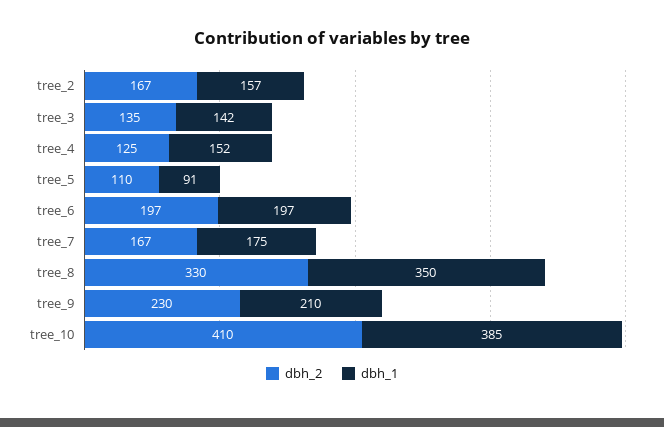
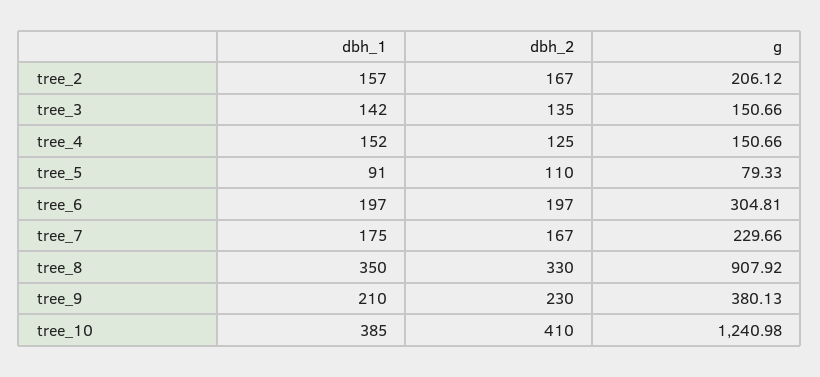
  {
    "dbh_2": {
      "tree_2": 167,
      "tree_3": 135,
      "tree_4": 125,
      "tree_5": 110,
      "tree_6": 197,
      "tree_7": 167,
      "tree_8": 330,
      "tree_9": 230,
      "tree_10": 410
    },
    "dbh_1": {
      "tree_2": 157,
      "tree_3": 142,
      "tree_4": 152,
      "tree_5": 91,
      "tree_6": 197,
      "tree_7": 175,
      "tree_8": 350,
      "tree_9": 210,
      "tree_10": 385
-   }
+   },
+   "g": {
+     "tree_2": 206.12,
+     "tree_3": 150.66,
+     "tree_4": 150.66,
+     "tree_5": 79.33,
+     "tree_6": 304.81,
+     "tree_7": 229.66,
+     "tree_8": 907.92,
+     "tree_9": 380.13,
+     "tree_10": 1240.98
+   }
  }

